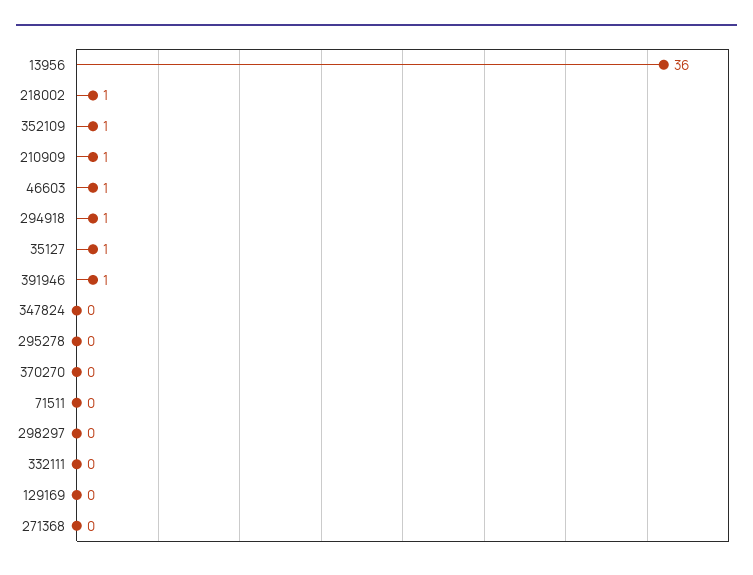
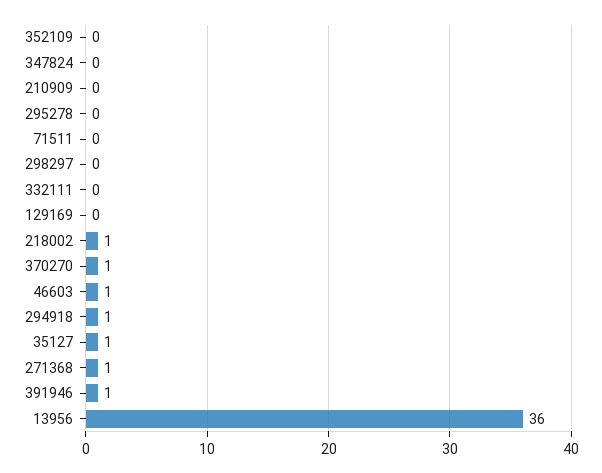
  {
    "13956": 36,
    "218002": 1,
-   "352109": 1,
+   "352109": 0,
-   "210909": 1,
+   "210909": 0,
    "46603": 1,
    "294918": 1,
    "35127": 1,
    "391946": 1,
    "347824": 0,
    "295278": 0,
-   "370270": 0,
+   "370270": 1,
    "71511": 0,
    "298297": 0,
    "332111": 0,
    "129169": 0,
-   "271368": 0
+   "271368": 1
  }

